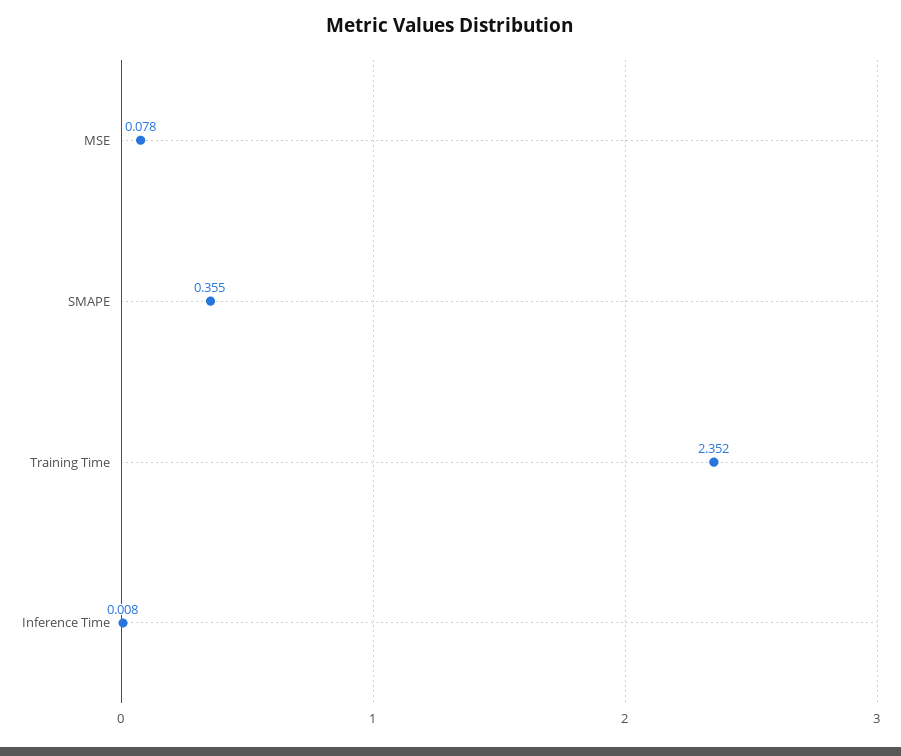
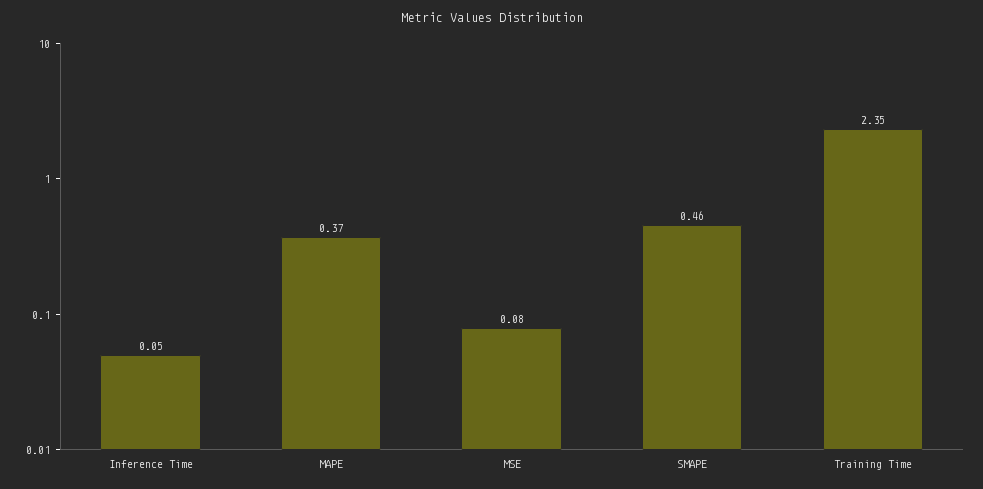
  {
    "MSE": 0.078,
-   "SMAPE": 0.355,
+   "SMAPE": 0.46,
    "Training Time": 2.352,
-   "Inference Time": 0.008
+   "Inference Time": 0.05,
+   "MAPE": 0.37
  }

